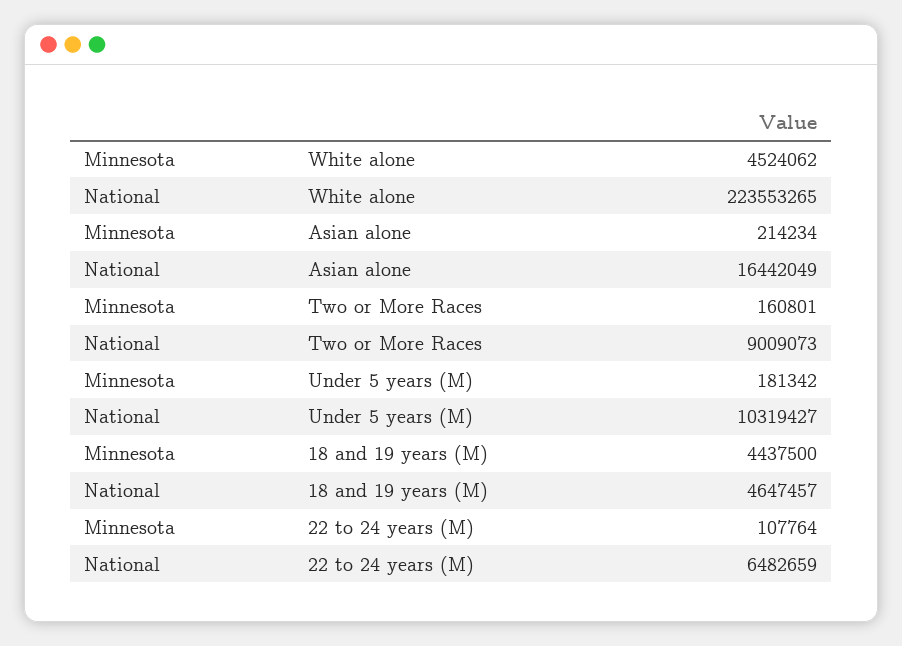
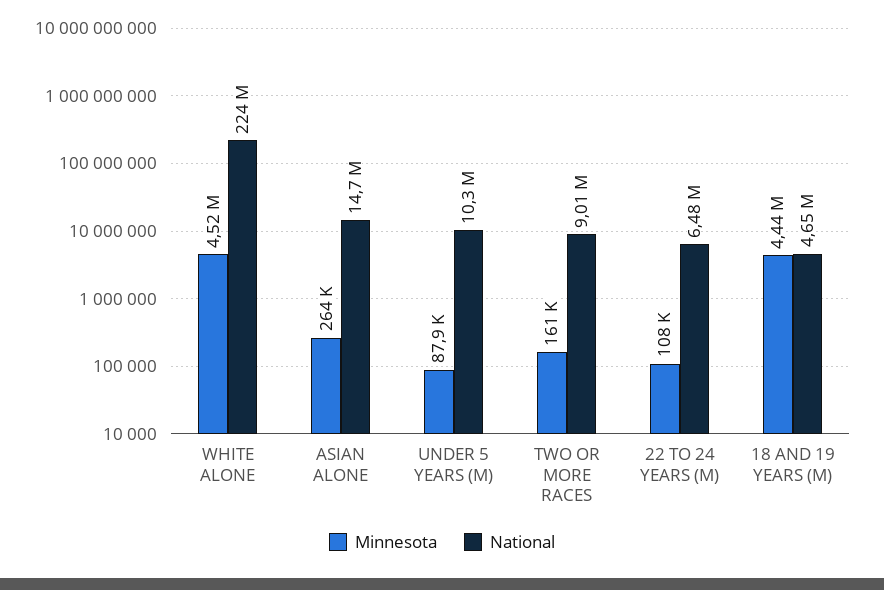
  {
    "Minnesota": {
      "White alone": 4524062,
-     "Asian alone": 214234,
+     "Asian alone": 264000,
      "Two or More Races": 160801,
-     "Under 5 years (M)": 181342,
+     "Under 5 years (M)": 87900,
      "18 and 19 years (M)": 4437500,
      "22 to 24 years (M)": 107764
    },
    "National": {
      "White alone": 223553265,
-     "Asian alone": 16442049,
+     "Asian alone": 14700000,
      "Two or More Races": 9009073,
      "Under 5 years (M)": 10319427,
      "18 and 19 years (M)": 4647457,
      "22 to 24 years (M)": 6482659
    }
  }

